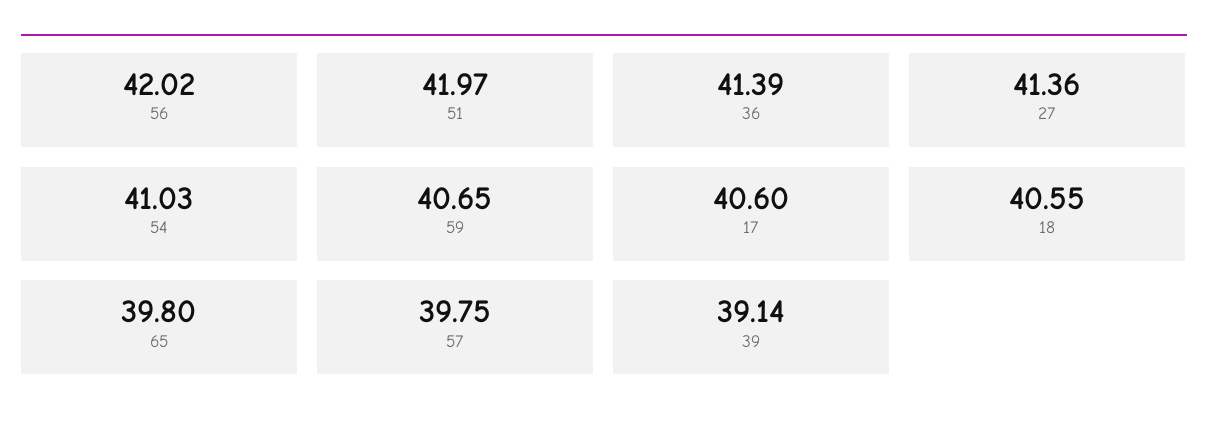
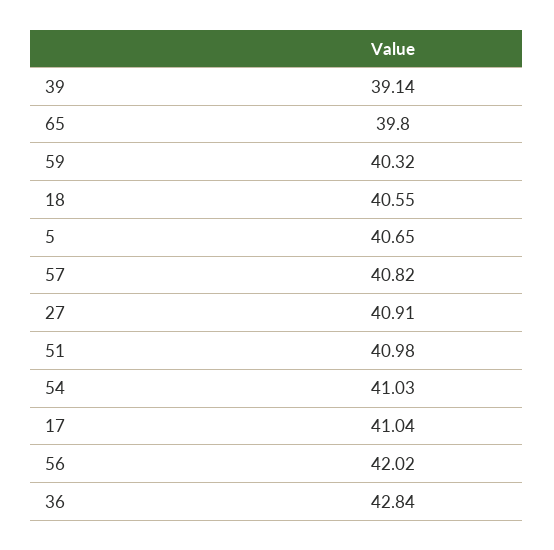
  {
    "56": 42.02,
-   "51": 41.97,
+   "51": 40.98,
-   "36": 41.39,
+   "36": 42.84,
-   "27": 41.36,
+   "27": 40.91,
    "54": 41.03,
-   "59": 40.65,
+   "59": 40.32,
-   "17": 40.6,
+   "17": 41.04,
    "18": 40.55,
    "65": 39.8,
-   "57": 39.75,
+   "57": 40.82,
-   "39": 39.14
+   "39": 39.14,
+   "5": 40.65
  }

